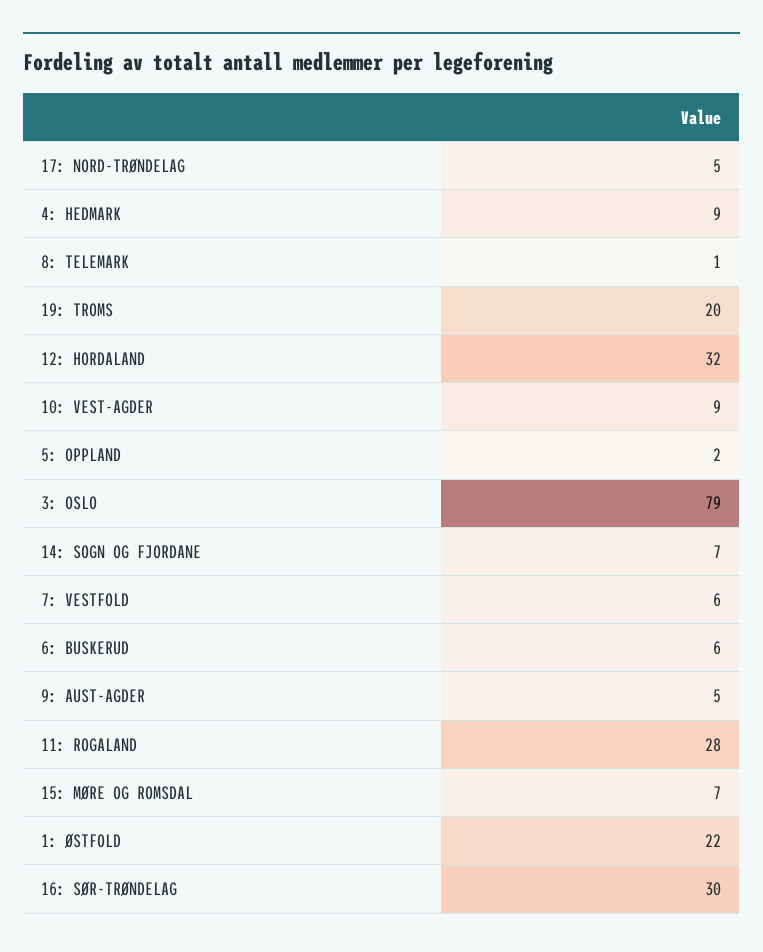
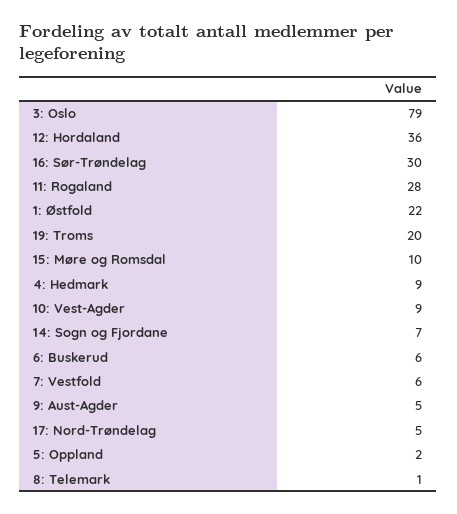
  {
    "17: NORD-TRØNDELAG": 5,
    "4: HEDMARK": 9,
    "8: TELEMARK": 1,
    "19: TROMS": 20,
-   "12: HORDALAND": 32,
+   "12: HORDALAND": 36,
    "10: VEST-AGDER": 9,
    "5: OPPLAND": 2,
    "3: OSLO": 79,
    "14: SOGN OG FJORDANE": 7,
    "7: VESTFOLD": 6,
    "6: BUSKERUD": 6,
    "9: AUST-AGDER": 5,
    "11: ROGALAND": 28,
-   "15: MØRE OG ROMSDAL": 7,
+   "15: MØRE OG ROMSDAL": 10,
    "1: ØSTFOLD": 22,
    "16: SØR-TRØNDELAG": 30
  }

